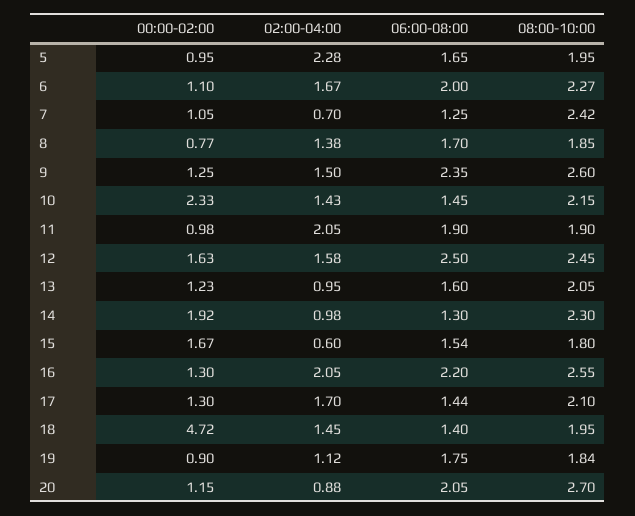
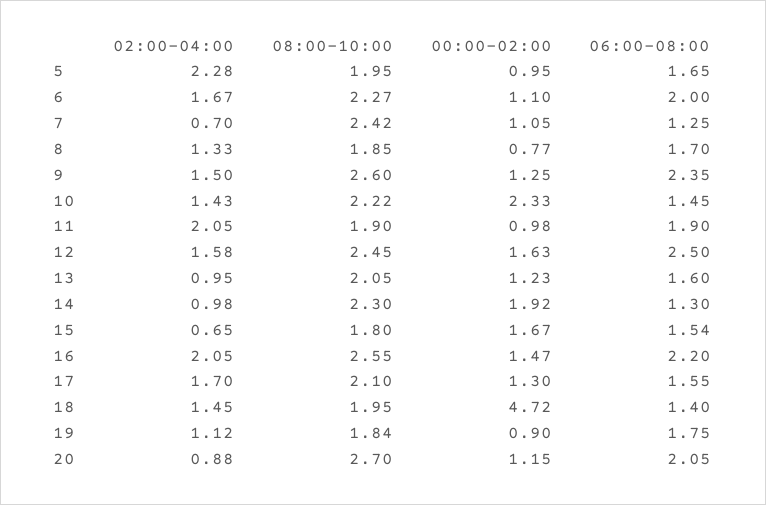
  {
    "00:00-02:00": {
      "5": 0.95,
      "6": 1.1,
      "7": 1.05,
      "8": 0.77,
      "9": 1.25,
      "10": 2.33,
      "11": 0.98,
      "12": 1.63,
      "13": 1.23,
      "14": 1.92,
      "15": 1.67,
-     "16": 1.3,
+     "16": 1.47,
      "17": 1.3,
      "18": 4.72,
      "19": 0.9,
      "20": 1.15
    },
    "02:00-04:00": {
      "5": 2.28,
      "6": 1.67,
      "7": 0.7,
-     "8": 1.38,
+     "8": 1.33,
      "9": 1.5,
      "10": 1.43,
      "11": 2.05,
      "12": 1.58,
      "13": 0.95,
      "14": 0.98,
-     "15": 0.6,
+     "15": 0.65,
      "16": 2.05,
      "17": 1.7,
      "18": 1.45,
      "19": 1.12,
      "20": 0.88
    },
    "06:00-08:00": {
      "5": 1.65,
      "6": 2,
      "7": 1.25,
      "8": 1.7,
      "9": 2.35,
      "10": 1.45,
      "11": 1.9,
      "12": 2.5,
      "13": 1.6,
      "14": 1.3,
      "15": 1.54,
      "16": 2.2,
-     "17": 1.44,
+     "17": 1.55,
      "18": 1.4,
      "19": 1.75,
      "20": 2.05
    },
    "08:00-10:00": {
      "5": 1.95,
      "6": 2.27,
      "7": 2.42,
      "8": 1.85,
      "9": 2.6,
-     "10": 2.15,
+     "10": 2.22,
      "11": 1.9,
      "12": 2.45,
      "13": 2.05,
      "14": 2.3,
      "15": 1.8,
      "16": 2.55,
      "17": 2.1,
      "18": 1.95,
      "19": 1.84,
      "20": 2.7
    }
  }

